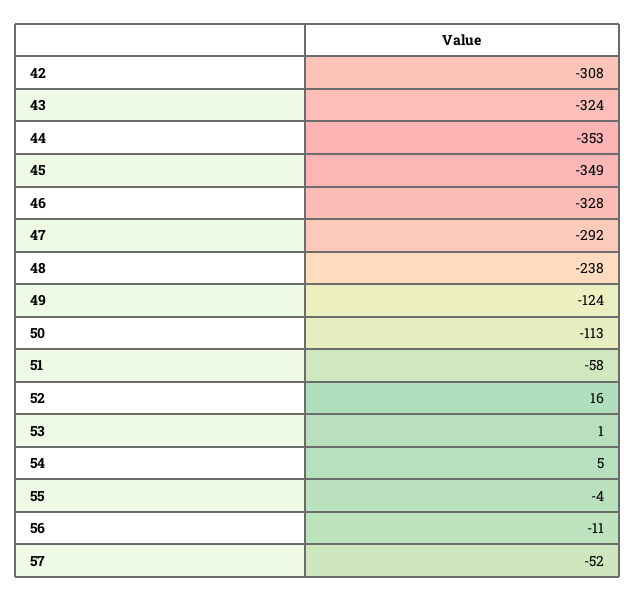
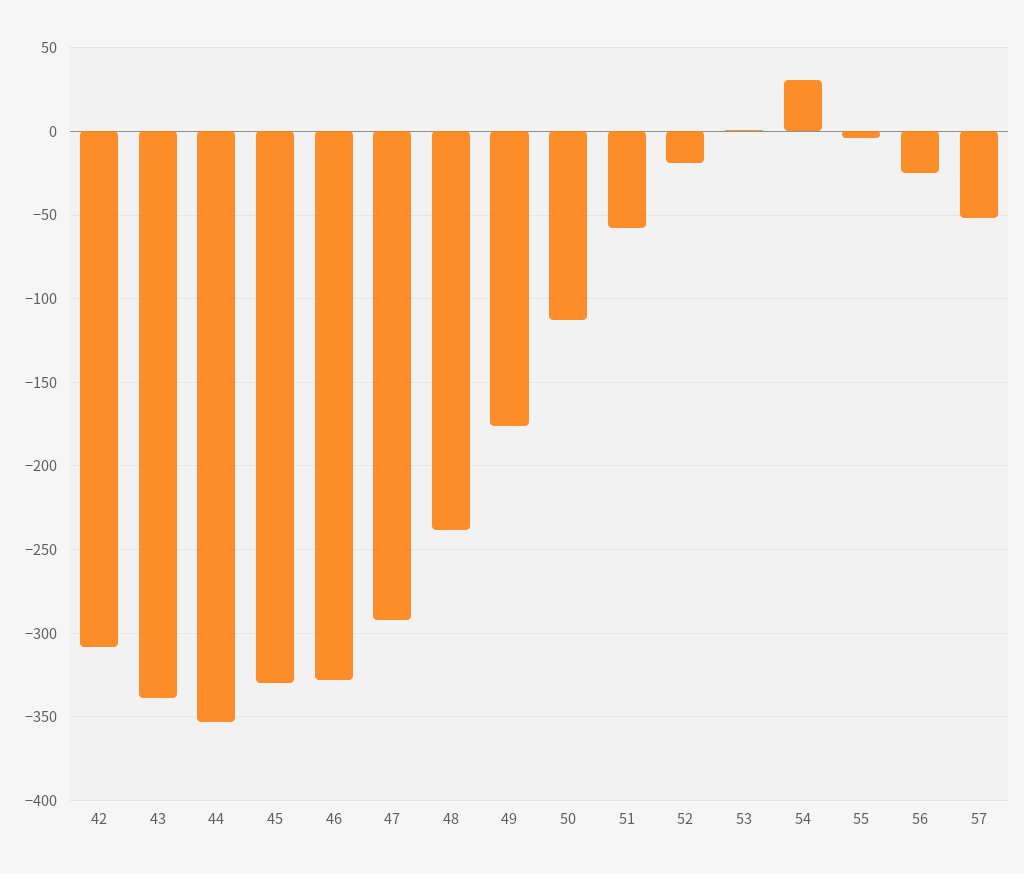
  {
    "42": -308,
-   "43": -324,
+   "43": -340,
    "44": -353,
-   "45": -349,
+   "45": -330,
    "46": -328,
    "47": -292,
    "48": -238,
-   "49": -124,
+   "49": -175,
    "50": -113,
    "51": -58,
-   "52": 16,
+   "52": -20,
    "53": 1,
-   "54": 5,
+   "54": 30,
    "55": -4,
-   "56": -11,
+   "56": -25,
    "57": -52
  }

